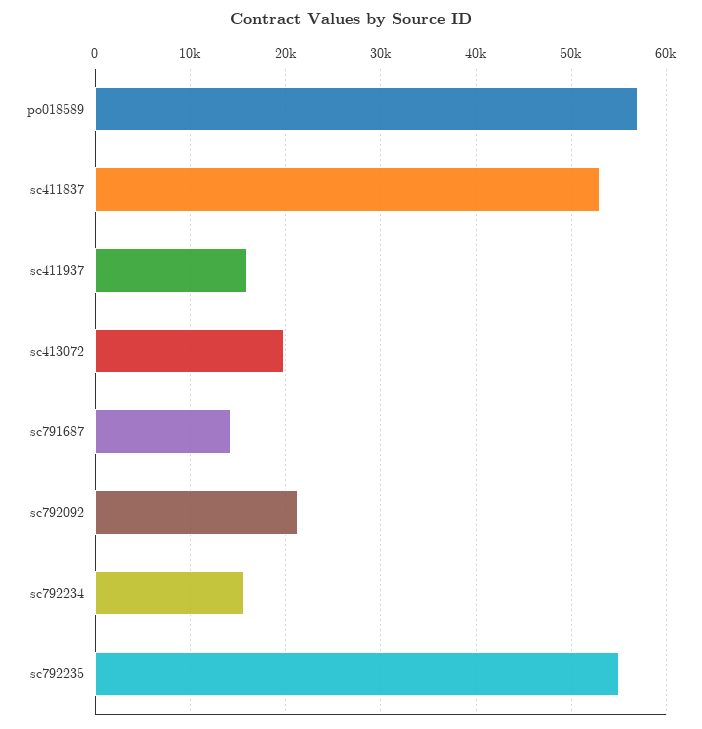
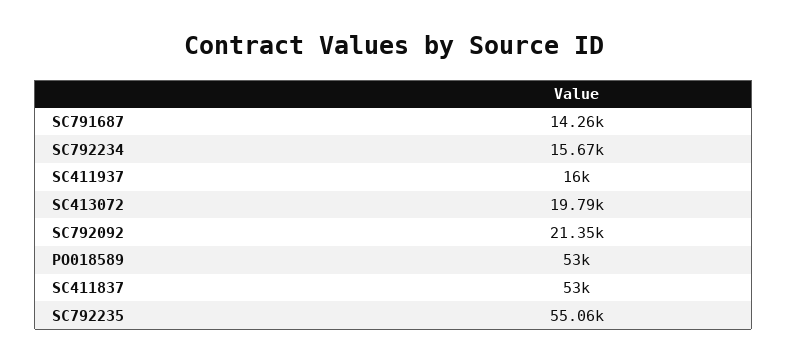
  {
-   "po018589": 57000,
+   "po018589": 53000,
    "sc411837": 53000,
    "sc411937": 16000,
    "sc413072": 19790,
    "sc791687": 14260,
    "sc792092": 21350,
    "sc792234": 15670,
    "sc792235": 55060
  }

